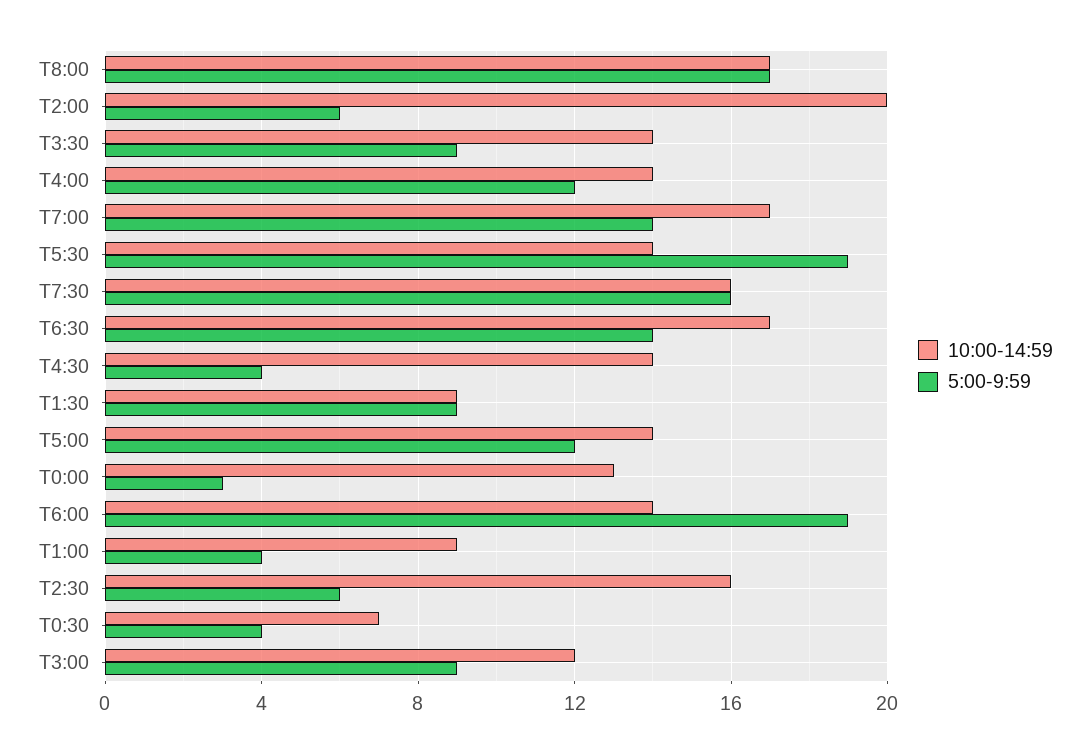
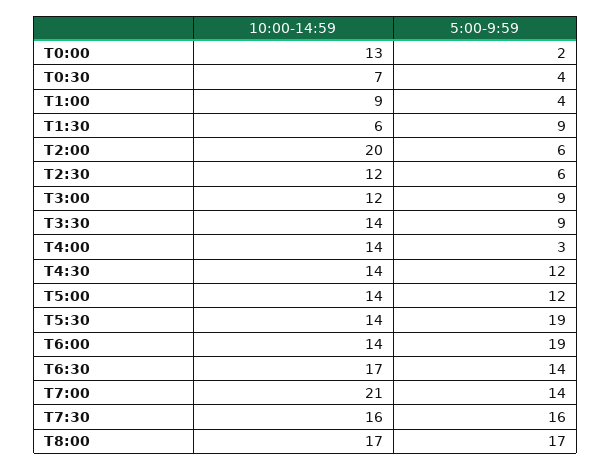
  {
    "10:00-14:59": {
      "T8:00": 17,
      "T2:00": 20,
      "T3:30": 14,
      "T4:00": 14,
-     "T7:00": 17,
+     "T7:00": 21,
      "T5:30": 14,
      "T7:30": 16,
      "T6:30": 17,
      "T4:30": 14,
-     "T1:30": 9,
+     "T1:30": 6,
      "T5:00": 14,
      "T0:00": 13,
      "T6:00": 14,
      "T1:00": 9,
-     "T2:30": 16,
+     "T2:30": 12,
      "T0:30": 7,
      "T3:00": 12
    },
    "5:00-9:59": {
      "T8:00": 17,
      "T2:00": 6,
      "T3:30": 9,
-     "T4:00": 12,
+     "T4:00": 3,
      "T7:00": 14,
      "T5:30": 19,
      "T7:30": 16,
      "T6:30": 14,
-     "T4:30": 4,
+     "T4:30": 12,
      "T1:30": 9,
      "T5:00": 12,
-     "T0:00": 3,
+     "T0:00": 2,
      "T6:00": 19,
      "T1:00": 4,
      "T2:30": 6,
      "T0:30": 4,
      "T3:00": 9
    }
  }

